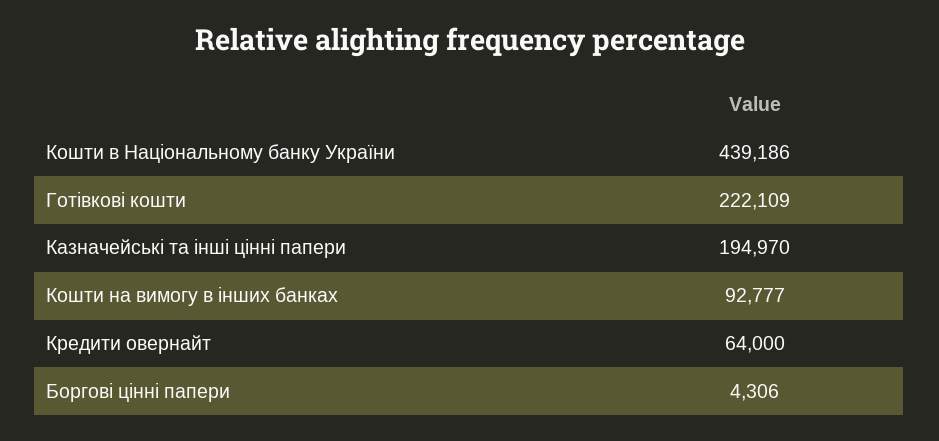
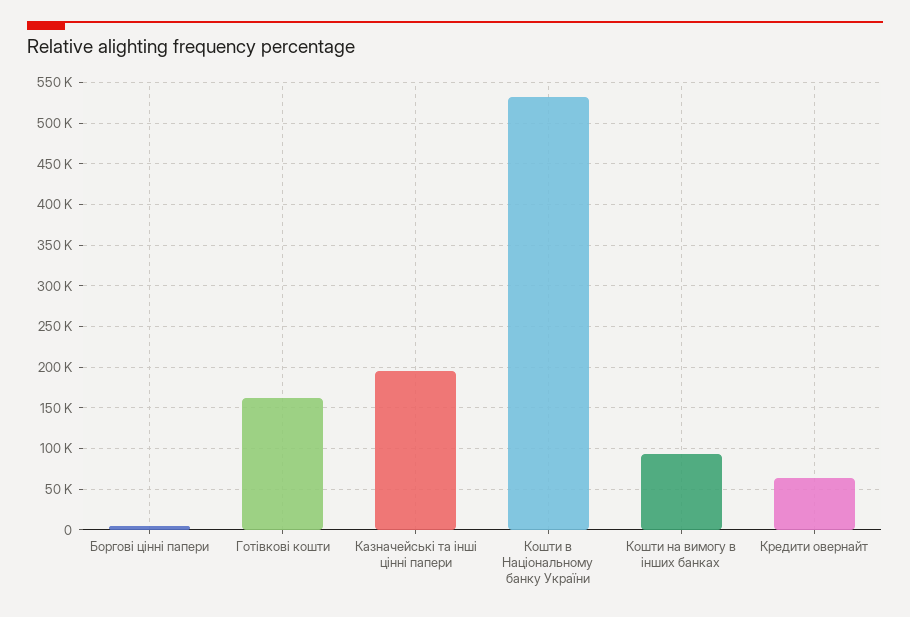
  {
-   "Кошти в Національному банку України": 439186,
+   "Кошти в Національному банку України": 530000,
-   "Готівкові кошти": 222109,
+   "Готівкові кошти": 160000,
    "Казначейські та інші цінні папери": 194970,
    "Кошти на вимогу в інших банках": 92777,
    "Кредити овернайт": 64000,
    "Боргові цінні папери": 4306
  }

